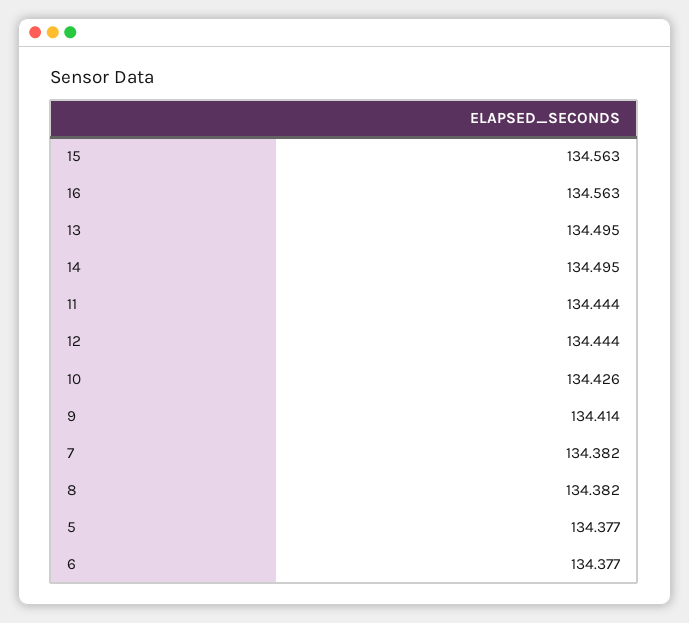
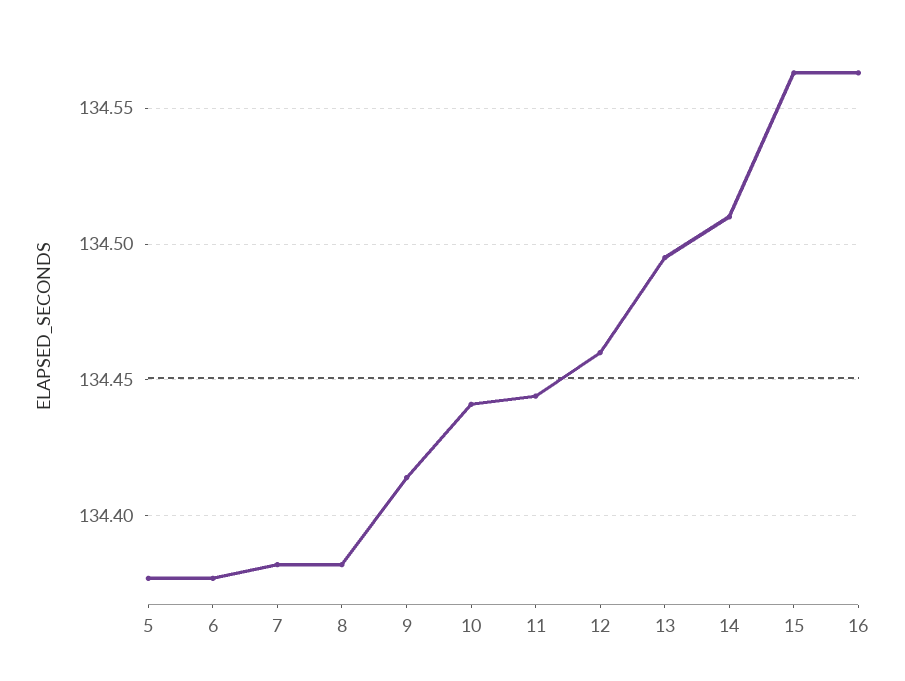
  {
    "15": 134.563,
    "16": 134.563,
    "13": 134.495,
-   "14": 134.495,
+   "14": 134.51,
    "11": 134.444,
-   "12": 134.444,
+   "12": 134.46,
-   "10": 134.426,
+   "10": 134.44,
    "9": 134.414,
    "7": 134.382,
    "8": 134.382,
    "5": 134.377,
    "6": 134.377
  }

